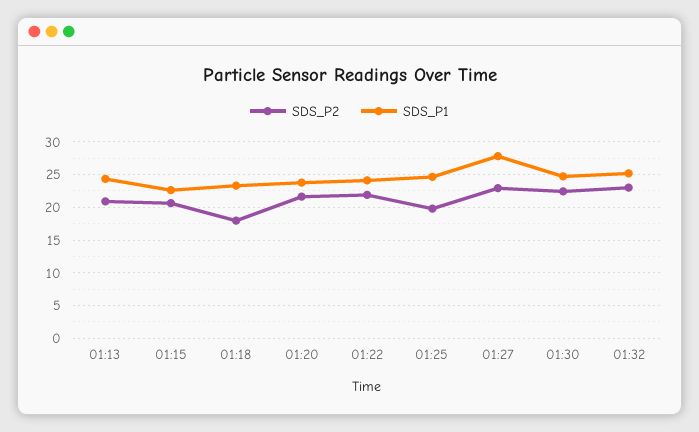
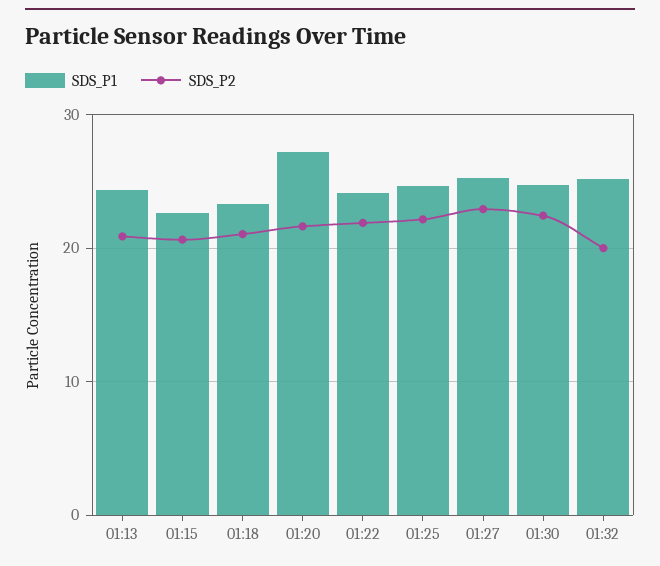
  {
    "SDS_P2": {
      "01:13": 21,
      "01:15": 21,
-     "01:18": 18,
+     "01:18": 21,
      "01:20": 22,
      "01:22": 22,
-     "01:25": 20,
+     "01:25": 22,
      "01:27": 23,
      "01:30": 22,
-     "01:32": 23
+     "01:32": 20
    },
    "SDS_P1": {
      "01:13": 24,
      "01:15": 23,
      "01:18": 23,
-     "01:20": 24,
+     "01:20": 27,
      "01:22": 24,
      "01:25": 25,
-     "01:27": 28,
+     "01:27": 25,
      "01:30": 25,
      "01:32": 25
    }
  }

